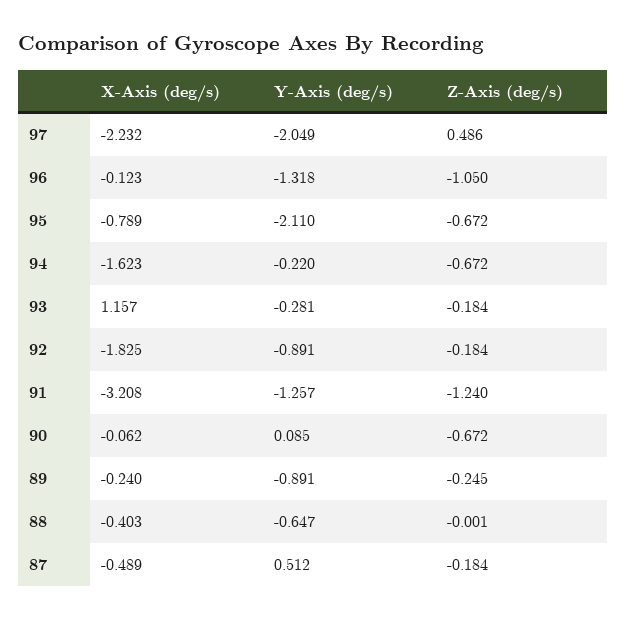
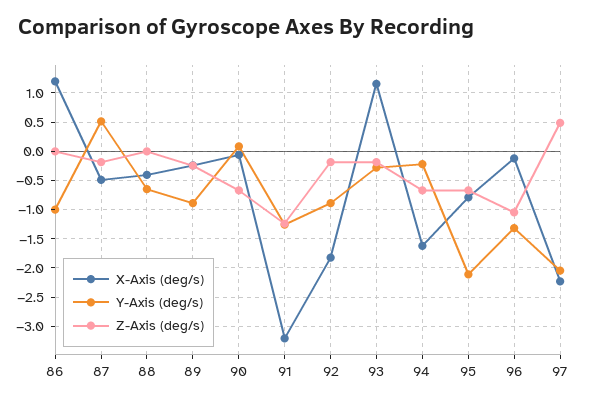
  {
    "X-Axis (deg/s)": {
      "97": -2.232,
      "96": -0.123,
      "95": -0.789,
      "94": -1.623,
      "93": 1.157,
      "92": -1.825,
      "91": -3.208,
      "90": -0.062,
      "89": -0.24,
      "88": -0.403,
-     "87": -0.489
+     "87": -0.489,
+     "86": 1.25
    },
    "Y-Axis (deg/s)": {
      "97": -2.049,
      "96": -1.318,
      "95": -2.11,
      "94": -0.22,
      "93": -0.281,
      "92": -0.891,
      "91": -1.257,
      "90": 0.085,
      "89": -0.891,
      "88": -0.647,
-     "87": 0.512
+     "87": 0.512,
+     "86": -1
    },
    "Z-Axis (deg/s)": {
      "97": 0.486,
      "96": -1.05,
      "95": -0.672,
      "94": -0.672,
      "93": -0.184,
      "92": -0.184,
      "91": -1.24,
      "90": -0.672,
      "89": -0.245,
      "88": -0.001,
-     "87": -0.184
+     "87": -0.184,
+     "86": 0
    }
  }

